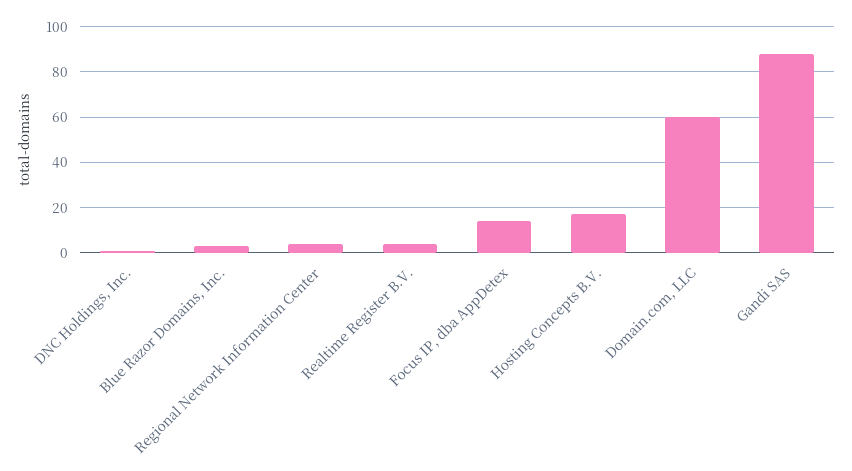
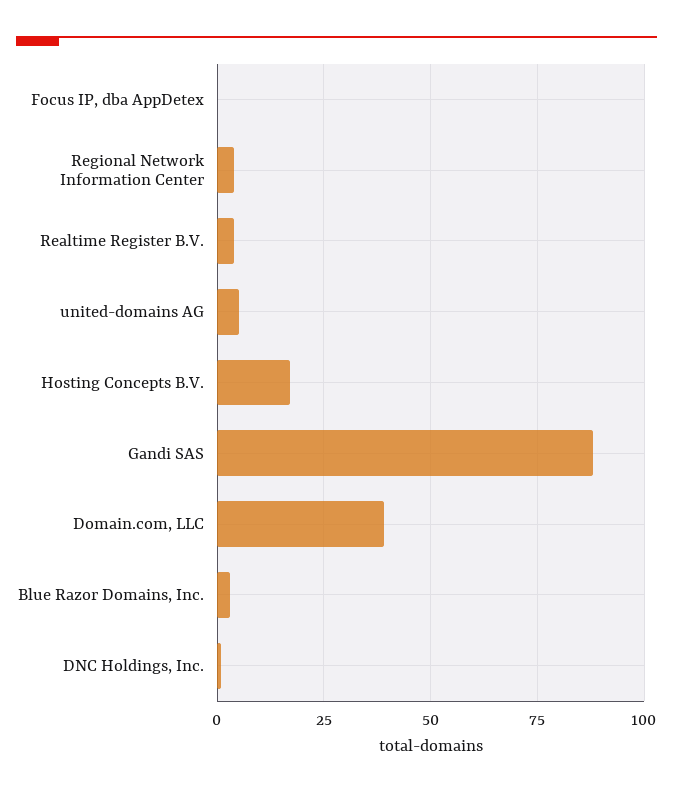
  {
    "DNC Holdings, Inc.": 0,
    "Blue Razor Domains, Inc.": 5,
    "Regional Network Information Center": 5,
    "Realtime Register B.V.": 5,
-   "Focus IP, dba AppDetex": 15,
+   "Focus IP, dba AppDetex": 0,
    "Hosting Concepts B.V.": 15,
-   "Domain.com, LLC": 60,
+   "Domain.com, LLC": 40,
-   "Gandi SAS": 90
+   "Gandi SAS": 90,
+   "united-domains AG": 5
  }

